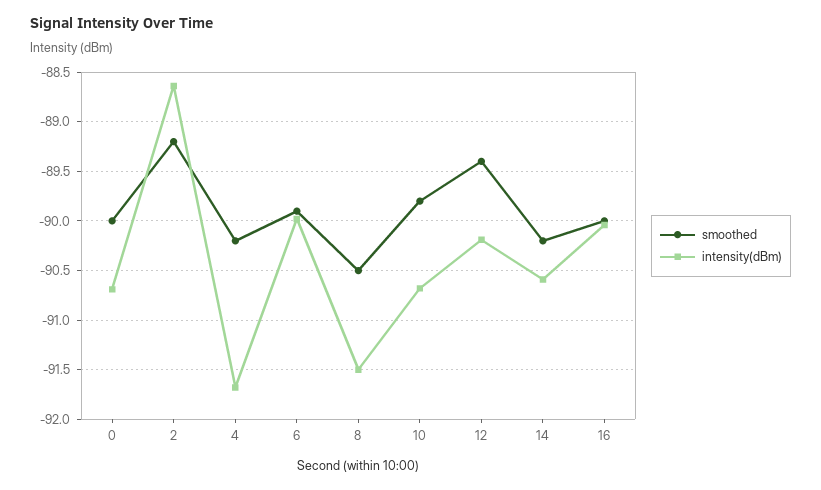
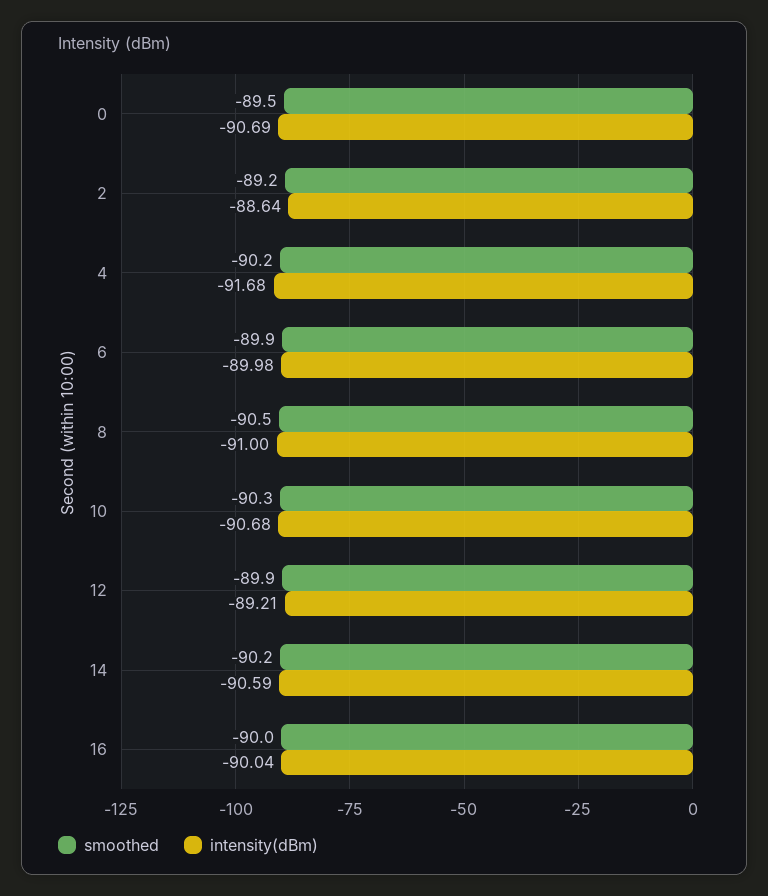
  {
    "smoothed": {
-     "0": -90,
+     "0": -89.5,
      "2": -89.2,
      "4": -90.2,
      "6": -89.9,
      "8": -90.5,
-     "10": -89.8,
+     "10": -90.3,
-     "12": -89.4,
+     "12": -89.9,
      "14": -90.2,
      "16": -90
    },
    "intensity(dBm)": {
      "0": -90.69,
      "2": -88.64,
      "4": -91.68,
      "6": -89.98,
-     "8": -91.5,
+     "8": -91,
      "10": -90.68,
-     "12": -90.2,
+     "12": -89.21,
      "14": -90.59,
      "16": -90.04
    }
  }

